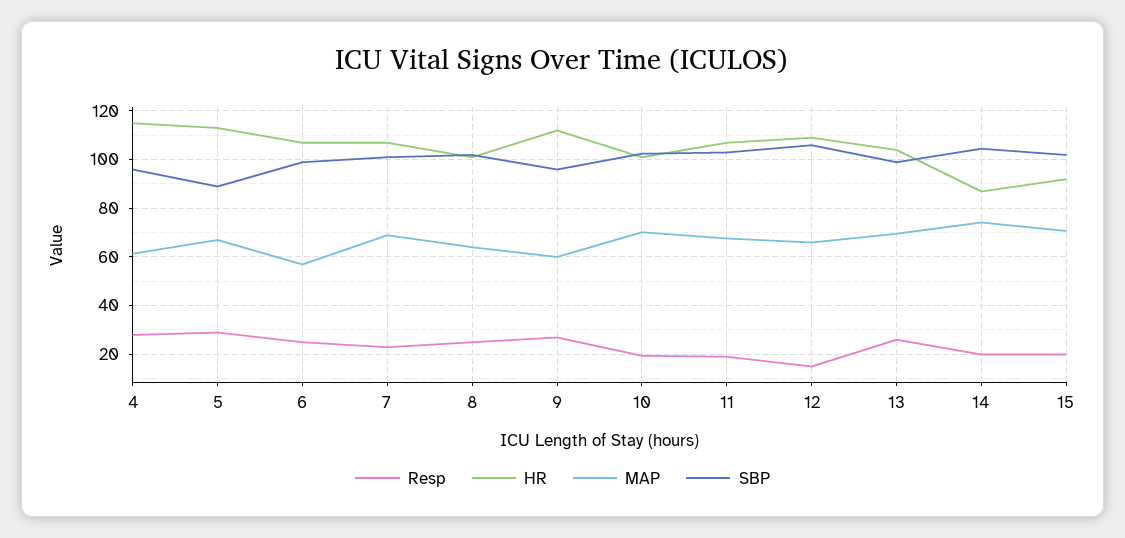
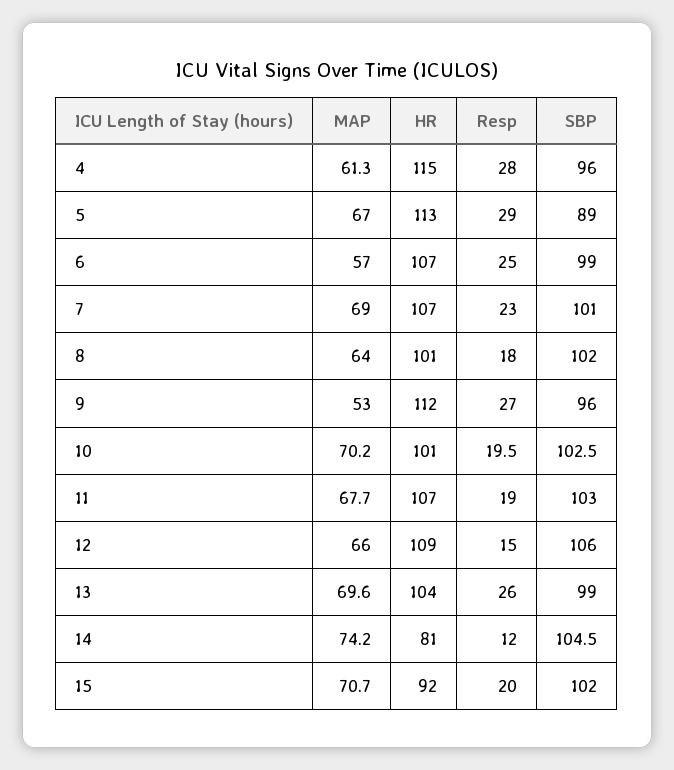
  {
    "Resp": {
      "4": 28,
      "5": 29,
      "6": 25,
      "7": 23,
-     "8": 25,
+     "8": 18,
      "9": 27,
      "10": 19.5,
      "11": 19,
      "12": 15,
      "13": 26,
-     "14": 20,
+     "14": 12,
      "15": 20
    },
    "HR": {
      "4": 115,
      "5": 113,
      "6": 107,
      "7": 107,
      "8": 101,
      "9": 112,
      "10": 101,
      "11": 107,
      "12": 109,
      "13": 104,
-     "14": 87.5,
+     "14": 81,
      "15": 92
    },
    "MAP": {
      "4": 61.3,
      "5": 67,
      "6": 57,
      "7": 69,
      "8": 64,
-     "9": 60,
+     "9": 53,
      "10": 70.2,
      "11": 67.7,
      "12": 66,
      "13": 69.6,
      "14": 74.2,
      "15": 70.7
    },
    "SBP": {
      "4": 96,
      "5": 89,
      "6": 99,
      "7": 101,
      "8": 102,
      "9": 96,
      "10": 102.5,
      "11": 103,
      "12": 106,
      "13": 99,
      "14": 104.5,
      "15": 102
    }
  }

